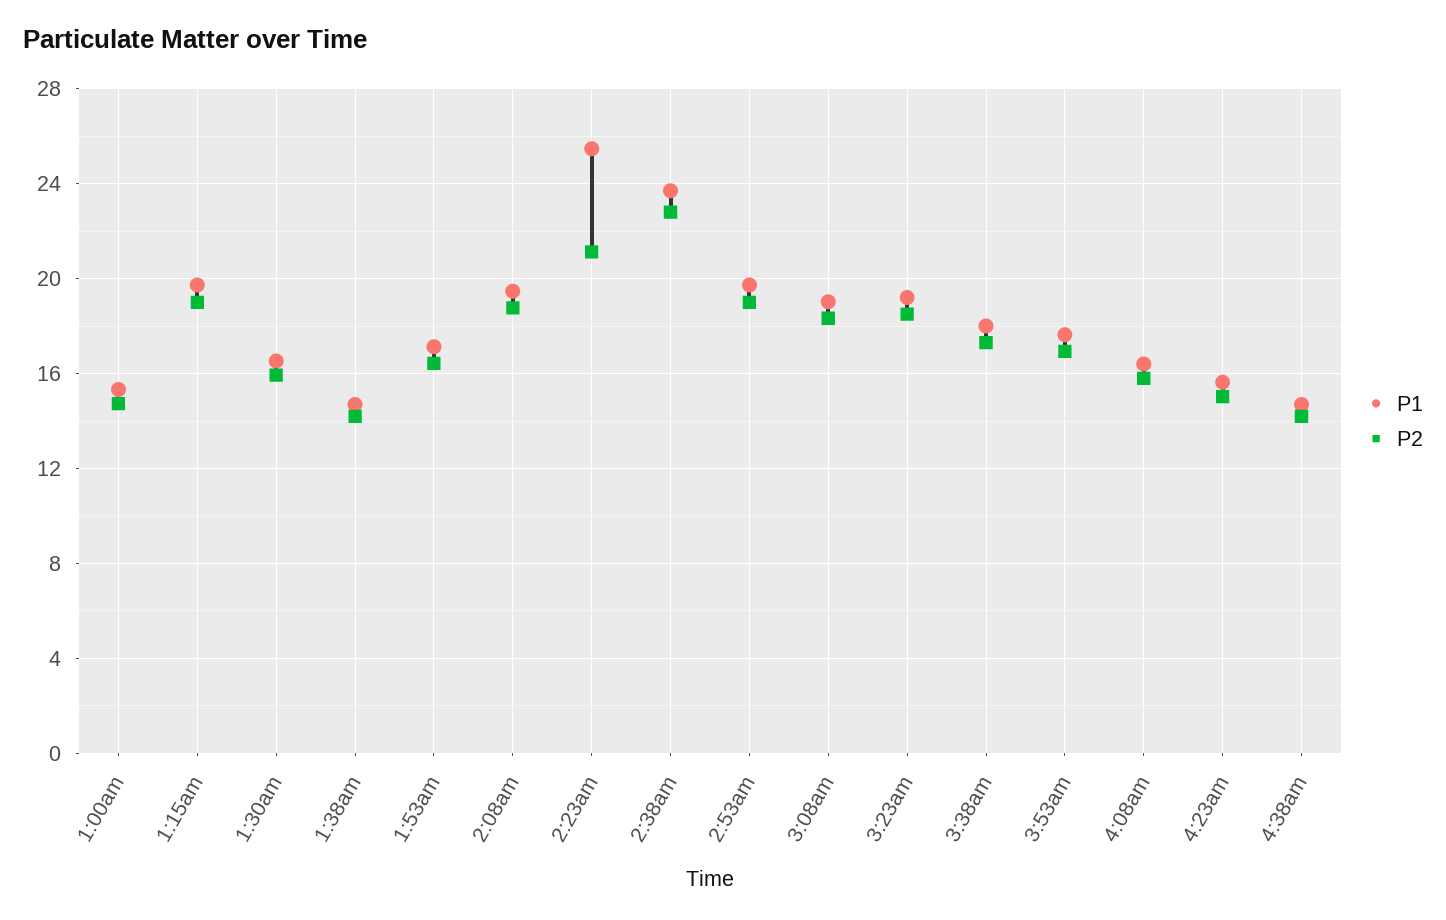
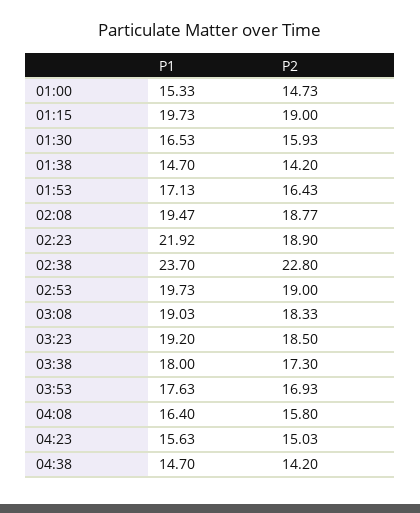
  {
    "P1": {
      "1:00am": 15.33,
      "1:15am": 19.73,
      "1:30am": 16.53,
      "1:38am": 14.7,
      "1:53am": 17.13,
      "2:08am": 19.47,
-     "2:23am": 25.5,
+     "2:23am": 21.92,
      "2:38am": 23.7,
      "2:53am": 19.73,
      "3:08am": 19.03,
      "3:23am": 19.2,
      "3:38am": 18,
      "3:53am": 17.63,
      "4:08am": 16.4,
      "4:23am": 15.63,
      "4:38am": 14.7
    },
    "P2": {
      "1:00am": 14.73,
      "1:15am": 19,
      "1:30am": 15.93,
      "1:38am": 14.2,
      "1:53am": 16.43,
      "2:08am": 18.77,
-     "2:23am": 21,
+     "2:23am": 18.9,
      "2:38am": 22.8,
      "2:53am": 19,
      "3:08am": 18.33,
      "3:23am": 18.5,
      "3:38am": 17.3,
      "3:53am": 16.93,
      "4:08am": 15.8,
      "4:23am": 15.03,
      "4:38am": 14.2
    }
  }

